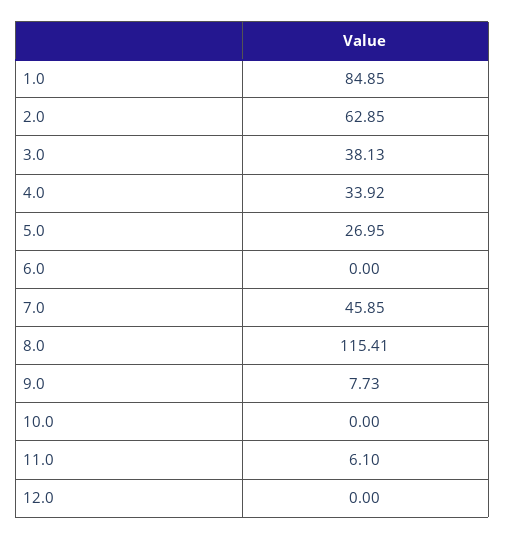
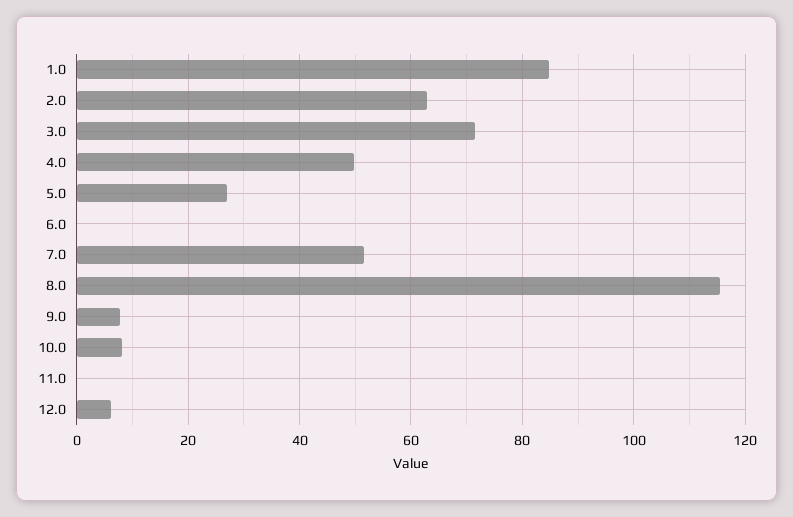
  {
    "1.0": 84.85,
    "2.0": 62.85,
-   "3.0": 38.13,
+   "3.0": 72,
-   "4.0": 33.92,
+   "4.0": 50,
    "5.0": 26.95,
    "6.0": 0,
-   "7.0": 45.85,
+   "7.0": 52,
    "8.0": 115.41,
    "9.0": 7.73,
-   "10.0": 0,
+   "10.0": 8,
-   "11.0": 6.1,
+   "11.0": 0,
-   "12.0": 0
+   "12.0": 6
  }

